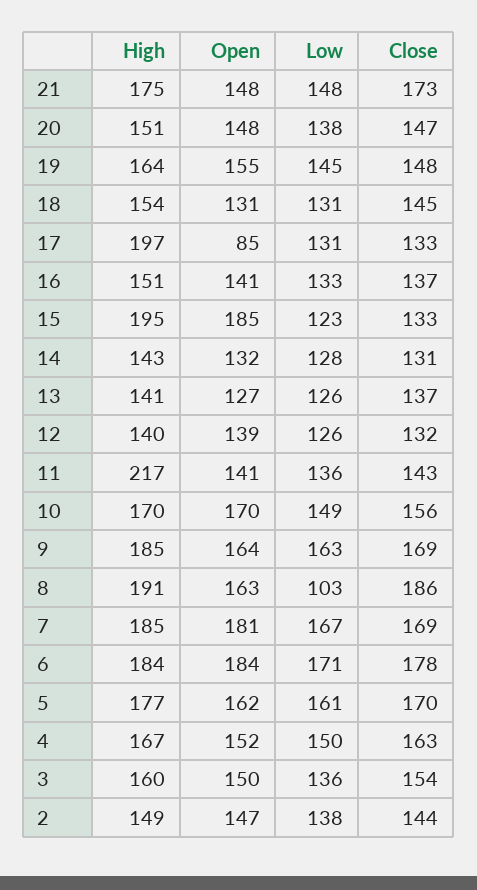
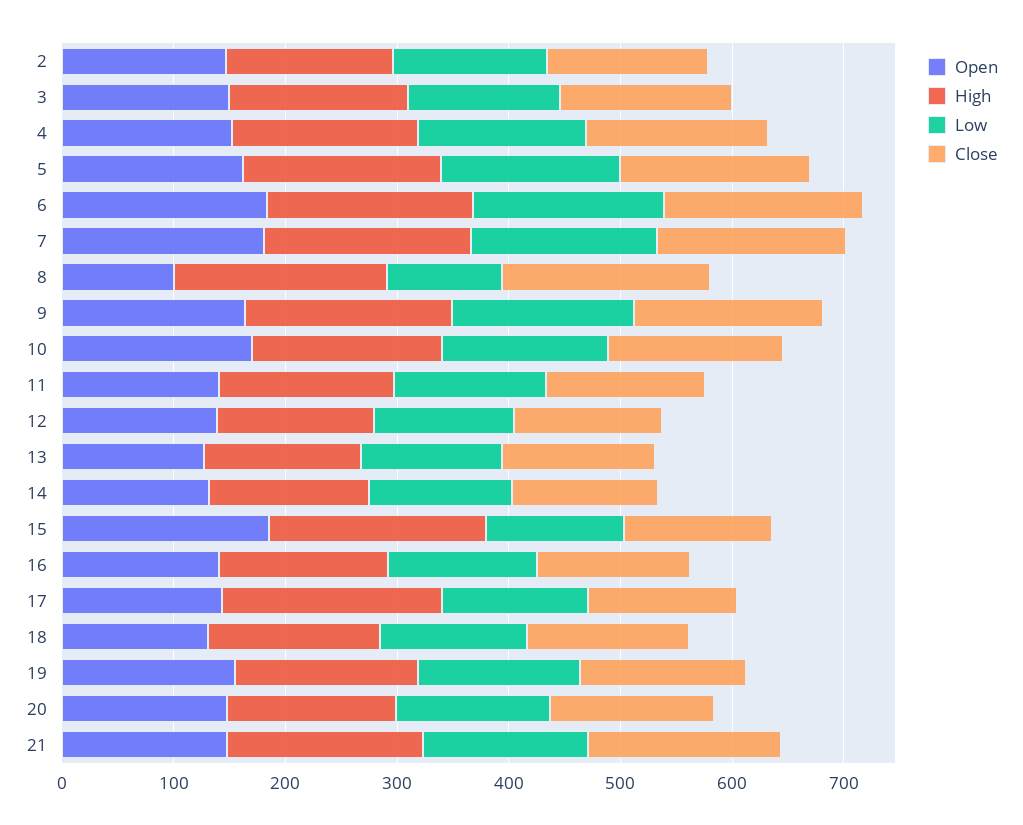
  {
    "High": {
      "21": 175,
      "20": 151,
      "19": 164,
      "18": 154,
      "17": 197,
      "16": 151,
      "15": 195,
      "14": 143,
      "13": 141,
      "12": 140,
-     "11": 217,
+     "11": 160,
      "10": 170,
      "9": 185,
      "8": 191,
      "7": 185,
      "6": 184,
      "5": 177,
      "4": 167,
      "3": 160,
      "2": 149
    },
    "Open": {
      "21": 148,
      "20": 148,
      "19": 155,
      "18": 131,
-     "17": 85,
+     "17": 140,
      "16": 141,
      "15": 185,
      "14": 132,
      "13": 127,
      "12": 139,
      "11": 141,
      "10": 170,
      "9": 164,
-     "8": 163,
+     "8": 100,
      "7": 181,
      "6": 184,
      "5": 162,
      "4": 152,
      "3": 150,
      "2": 147
    },
    "Low": {
      "21": 148,
      "20": 138,
      "19": 145,
      "18": 131,
      "17": 131,
      "16": 133,
      "15": 123,
      "14": 128,
      "13": 126,
      "12": 126,
      "11": 136,
      "10": 149,
      "9": 163,
      "8": 103,
      "7": 167,
      "6": 171,
      "5": 161,
      "4": 150,
      "3": 136,
      "2": 138
    },
    "Close": {
      "21": 173,
      "20": 147,
      "19": 148,
      "18": 145,
      "17": 133,
      "16": 137,
      "15": 133,
      "14": 131,
      "13": 137,
      "12": 132,
      "11": 143,
      "10": 156,
      "9": 169,
      "8": 186,
      "7": 169,
      "6": 178,
      "5": 170,
      "4": 163,
      "3": 154,
      "2": 144
    }
  }

